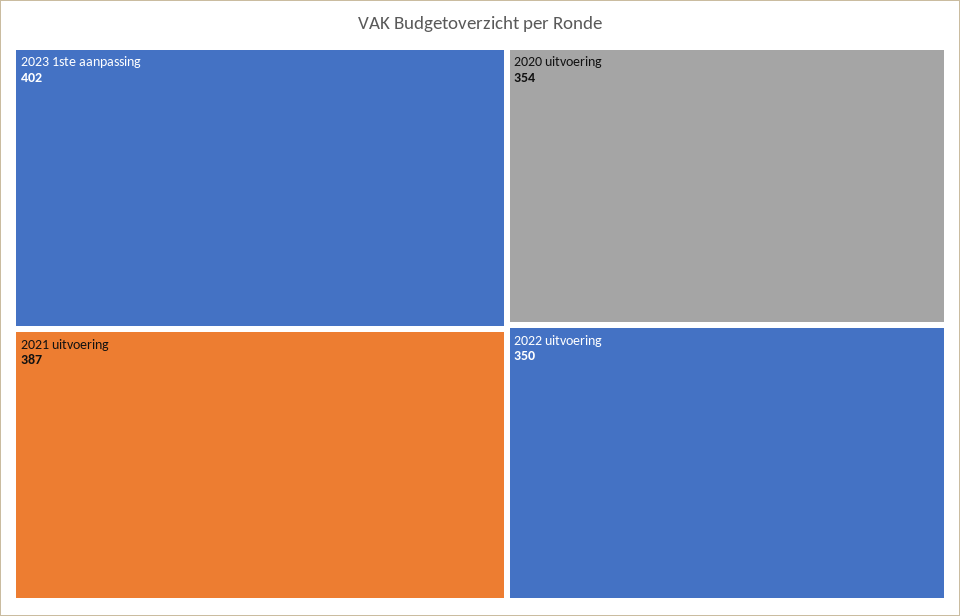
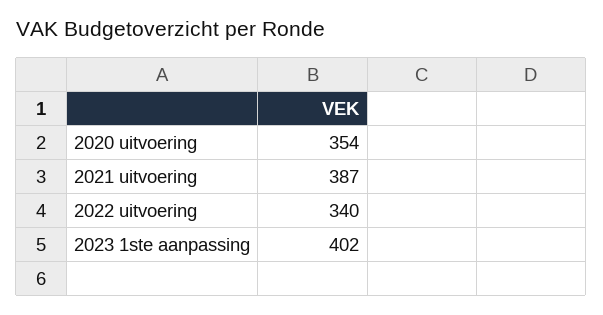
  {
    "2023 1ste aanpassing": 402,
    "2021 uitvoering": 387,
    "2020 uitvoering": 354,
-   "2022 uitvoering": 350
+   "2022 uitvoering": 340
  }

